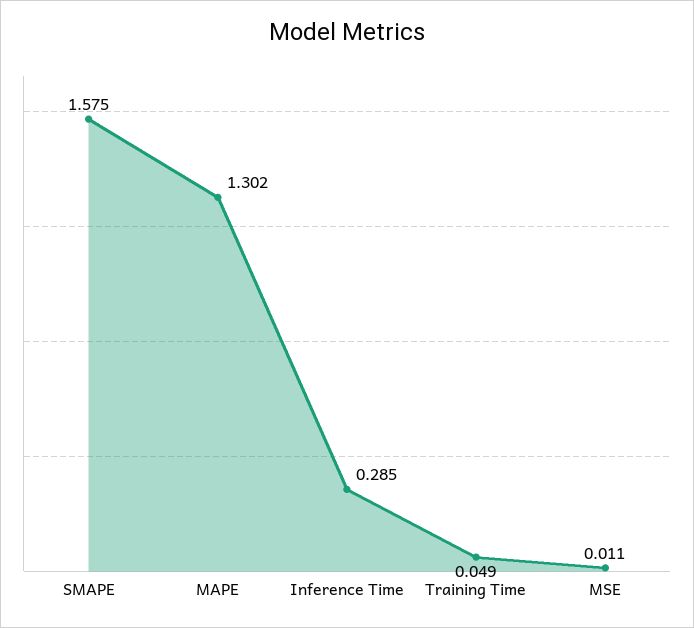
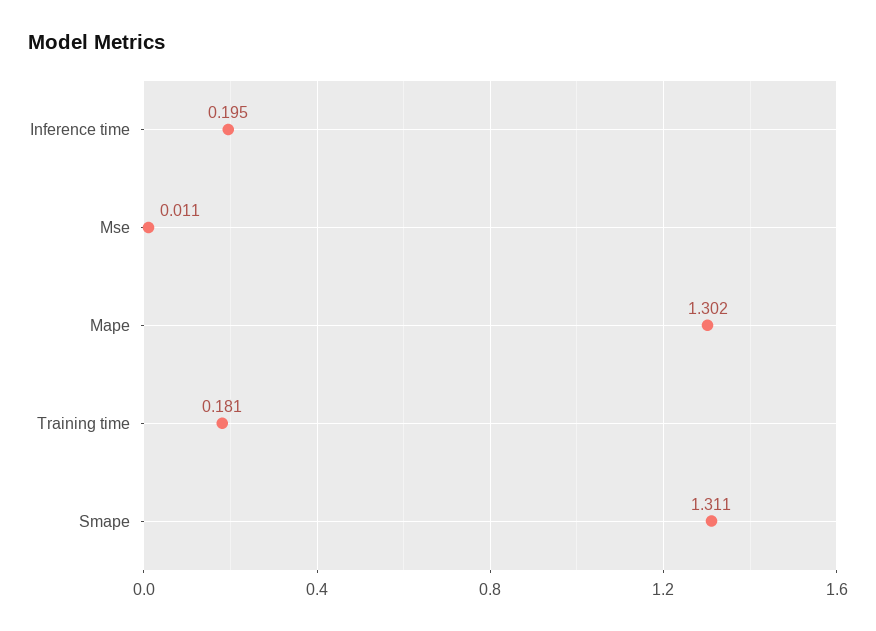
  {
-   "SMAPE": 1.575,
+   "SMAPE": 1.311,
    "MAPE": 1.302,
-   "Inference Time": 0.285,
+   "Inference Time": 0.195,
-   "Training Time": 0.049,
+   "Training Time": 0.181,
    "MSE": 0.011
  }

